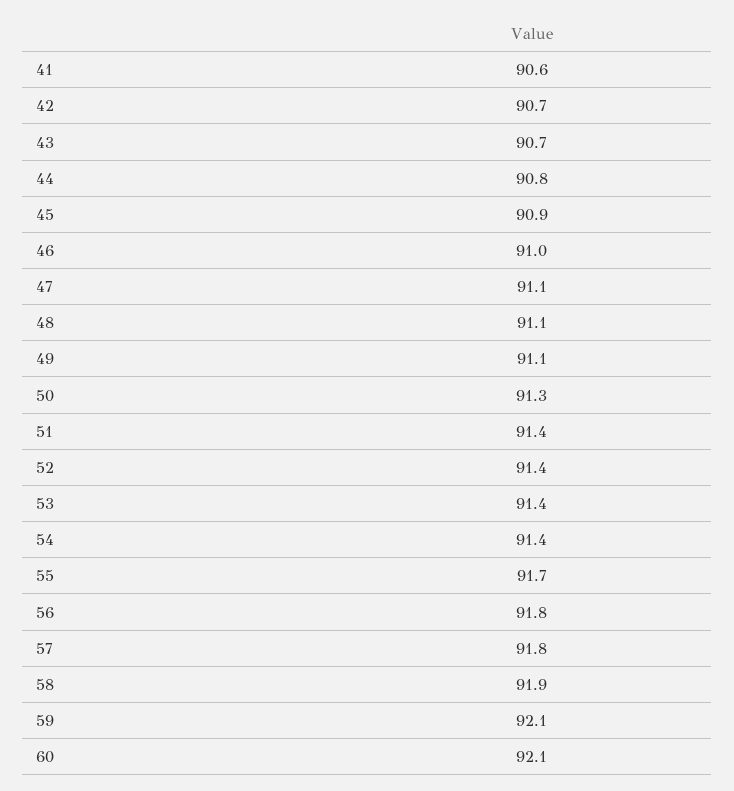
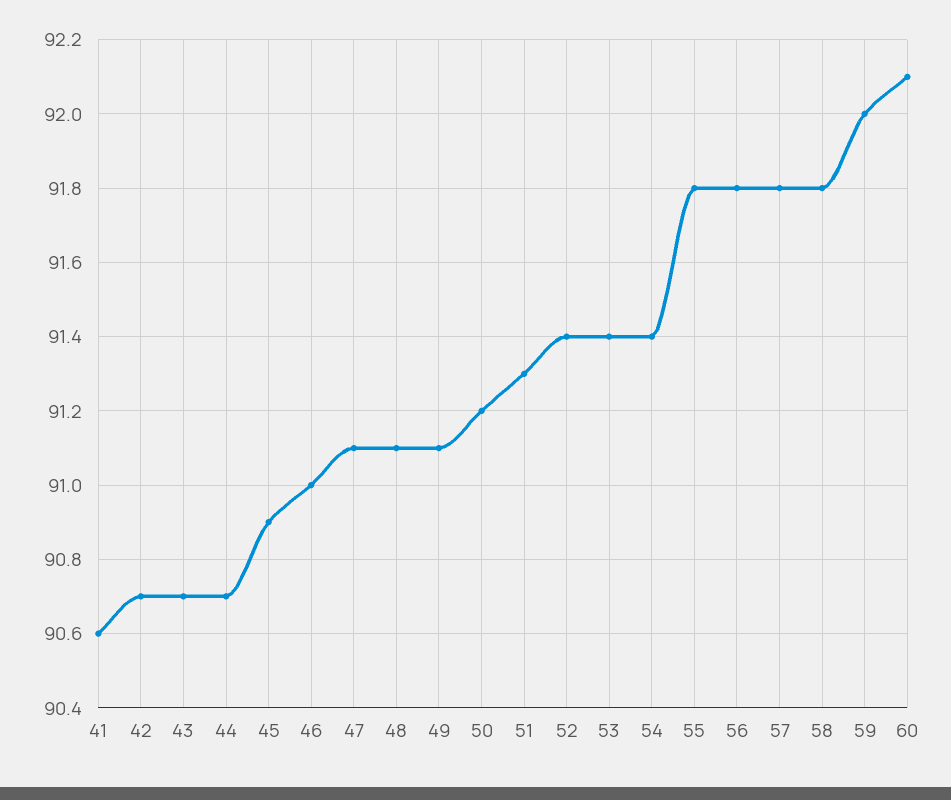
  {
    "41": 90.6,
    "42": 90.7,
    "43": 90.7,
-   "44": 90.8,
+   "44": 90.7,
    "45": 90.9,
    "46": 91,
    "47": 91.1,
    "48": 91.1,
    "49": 91.1,
-   "50": 91.3,
+   "50": 91.2,
-   "51": 91.4,
+   "51": 91.3,
    "52": 91.4,
    "53": 91.4,
    "54": 91.4,
-   "55": 91.7,
+   "55": 91.8,
    "56": 91.8,
    "57": 91.8,
-   "58": 91.9,
+   "58": 91.8,
-   "59": 92.1,
+   "59": 92,
    "60": 92.1
  }

